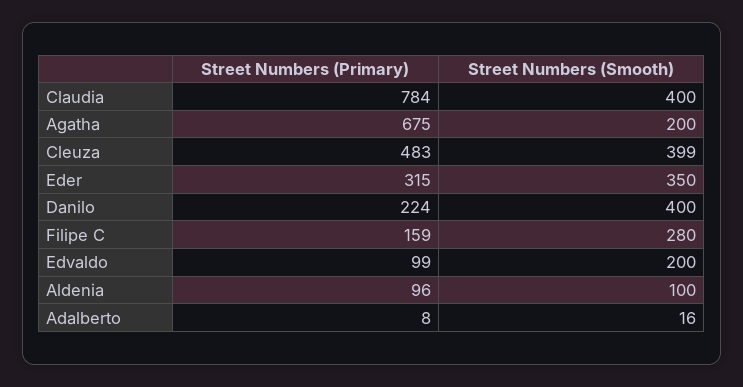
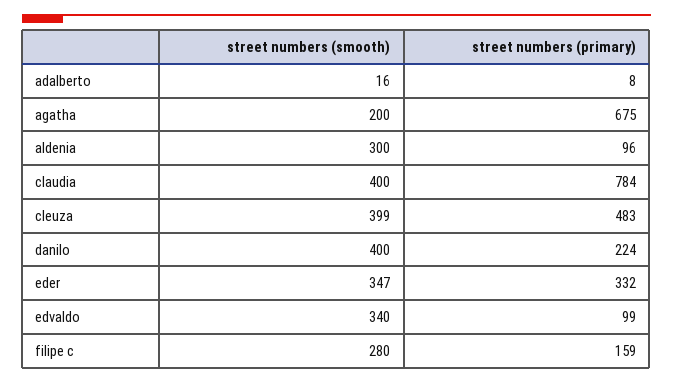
  {
    "Street Numbers (Primary)": {
      "Claudia": 784,
      "Agatha": 675,
      "Cleuza": 483,
-     "Eder": 315,
+     "Eder": 332,
      "Danilo": 224,
      "Filipe C": 159,
      "Edvaldo": 99,
      "Aldenia": 96,
      "Adalberto": 8
    },
    "Street Numbers (Smooth)": {
      "Claudia": 400,
      "Agatha": 200,
      "Cleuza": 399,
-     "Eder": 350,
+     "Eder": 347,
      "Danilo": 400,
      "Filipe C": 280,
-     "Edvaldo": 200,
+     "Edvaldo": 340,
-     "Aldenia": 100,
+     "Aldenia": 300,
      "Adalberto": 16
    }
  }

